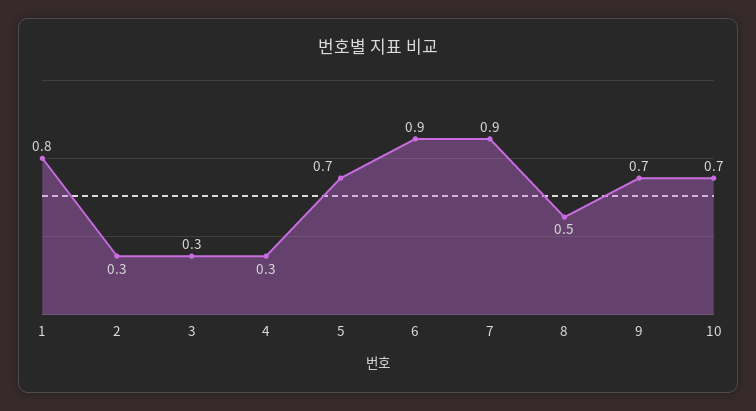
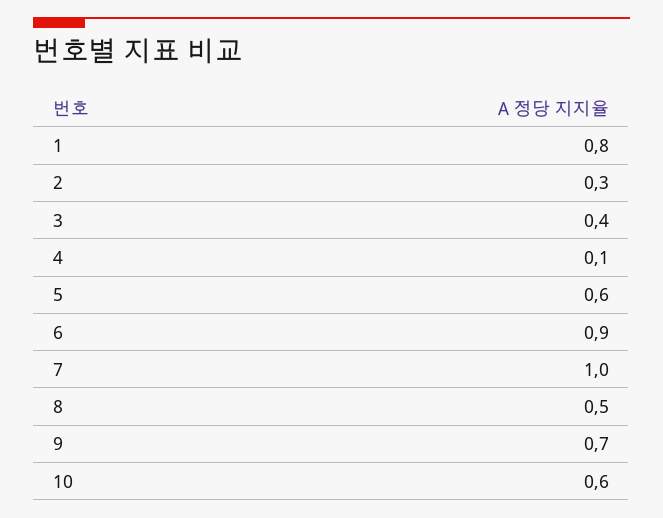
  {
    "1": 0.8,
    "2": 0.3,
-   "3": 0.3,
+   "3": 0.4,
-   "4": 0.3,
+   "4": 0.1,
-   "5": 0.7,
+   "5": 0.6,
    "6": 0.9,
-   "7": 0.9,
+   "7": 1,
    "8": 0.5,
    "9": 0.7,
-   "10": 0.7
+   "10": 0.6
  }

